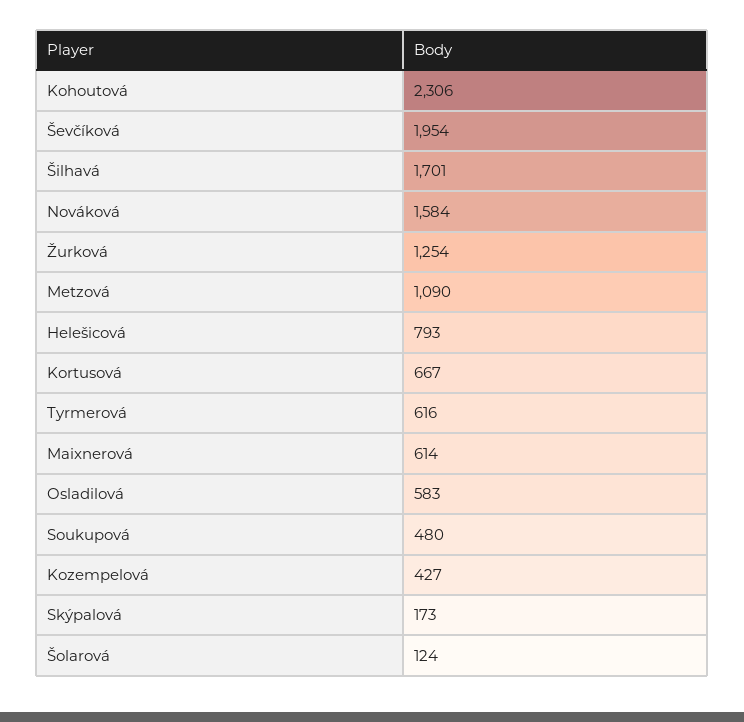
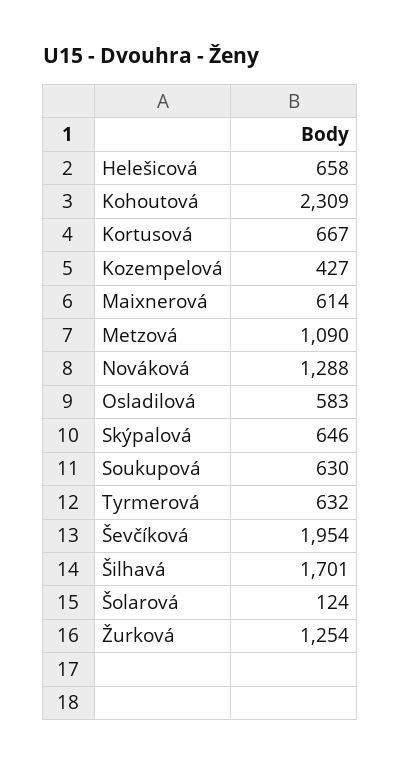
  {
-   "Kohoutová": 2306,
+   "Kohoutová": 2309,
    "Ševčíková": 1954,
    "Šilhavá": 1701,
-   "Nováková": 1584,
+   "Nováková": 1288,
    "Žurková": 1254,
    "Metzová": 1090,
-   "Helešicová": 793,
+   "Helešicová": 658,
    "Kortusová": 667,
-   "Tyrmerová": 616,
+   "Tyrmerová": 632,
    "Maixnerová": 614,
    "Osladilová": 583,
-   "Soukupová": 480,
+   "Soukupová": 630,
    "Kozempelová": 427,
-   "Skýpalová": 173,
+   "Skýpalová": 646,
    "Šolarová": 124
  }

